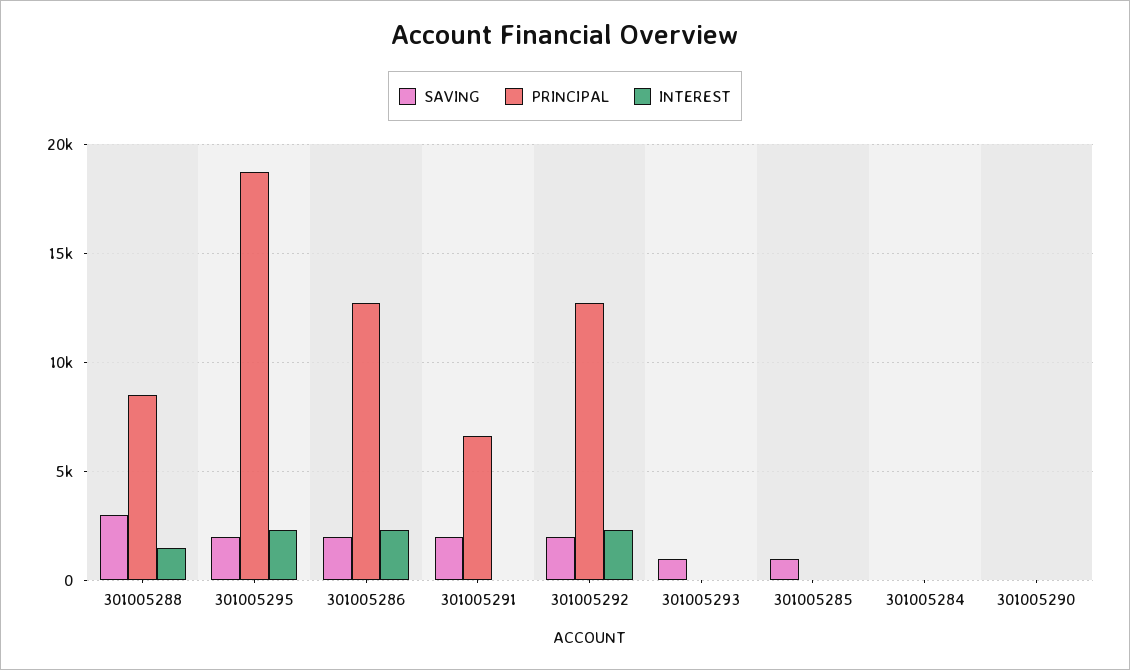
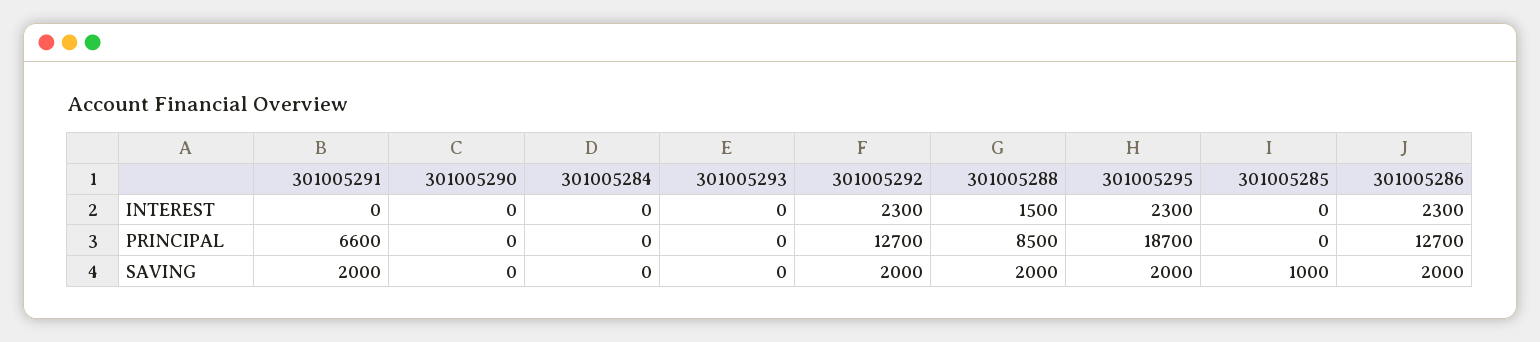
  {
    "SAVING": {
-     "301005288": 3000,
+     "301005288": 2000,
      "301005295": 2000,
      "301005286": 2000,
      "301005291": 2000,
      "301005292": 2000,
-     "301005293": 1000,
+     "301005293": 0,
      "301005285": 1000,
      "301005284": 0,
      "301005290": 0
    },
    "PRINCIPAL": {
      "301005288": 8500,
      "301005295": 18700,
      "301005286": 12700,
      "301005291": 6600,
      "301005292": 12700,
      "301005293": 0,
      "301005285": 0,
      "301005284": 0,
      "301005290": 0
    },
    "INTEREST": {
      "301005288": 1500,
      "301005295": 2300,
      "301005286": 2300,
      "301005291": 0,
      "301005292": 2300,
      "301005293": 0,
      "301005285": 0,
      "301005284": 0,
      "301005290": 0
    }
  }

